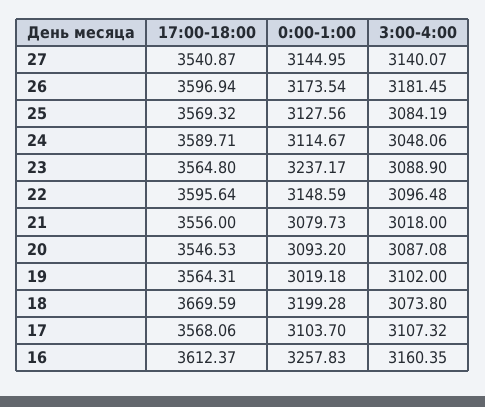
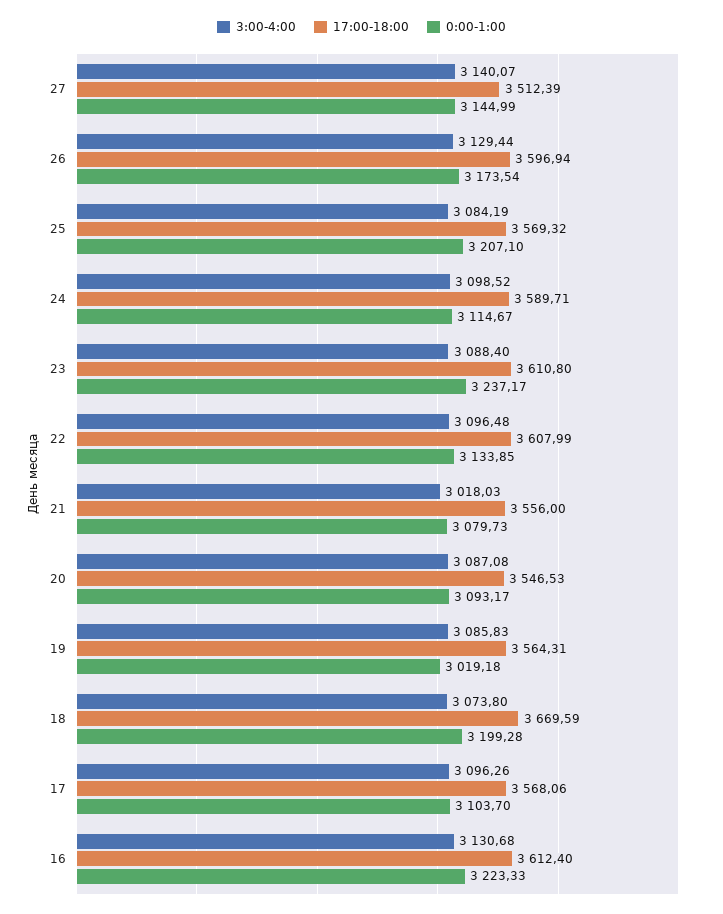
  {
    "17:00-18:00": {
-     "27": 3540.87,
+     "27": 3512.39,
      "26": 3596.94,
      "25": 3569.32,
      "24": 3589.71,
-     "23": 3564.8,
+     "23": 3610.8,
-     "22": 3595.64,
+     "22": 3607.99,
      "21": 3556,
      "20": 3546.53,
      "19": 3564.31,
      "18": 3669.59,
      "17": 3568.06,
-     "16": 3612.37
+     "16": 3612.4
    },
    "0:00-1:00": {
-     "27": 3144.95,
+     "27": 3144.99,
      "26": 3173.54,
-     "25": 3127.56,
+     "25": 3207.1,
      "24": 3114.67,
      "23": 3237.17,
-     "22": 3148.59,
+     "22": 3133.85,
      "21": 3079.73,
-     "20": 3093.2,
+     "20": 3093.17,
      "19": 3019.18,
      "18": 3199.28,
      "17": 3103.7,
-     "16": 3257.83
+     "16": 3223.33
    },
    "3:00-4:00": {
      "27": 3140.07,
-     "26": 3181.45,
+     "26": 3129.44,
      "25": 3084.19,
-     "24": 3048.06,
+     "24": 3098.52,
-     "23": 3088.9,
+     "23": 3088.4,
      "22": 3096.48,
-     "21": 3018,
+     "21": 3018.03,
      "20": 3087.08,
-     "19": 3102,
+     "19": 3085.83,
      "18": 3073.8,
-     "17": 3107.32,
+     "17": 3096.26,
-     "16": 3160.35
+     "16": 3130.68
    }
  }

